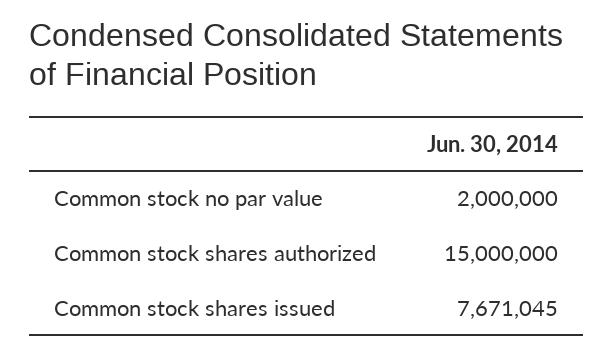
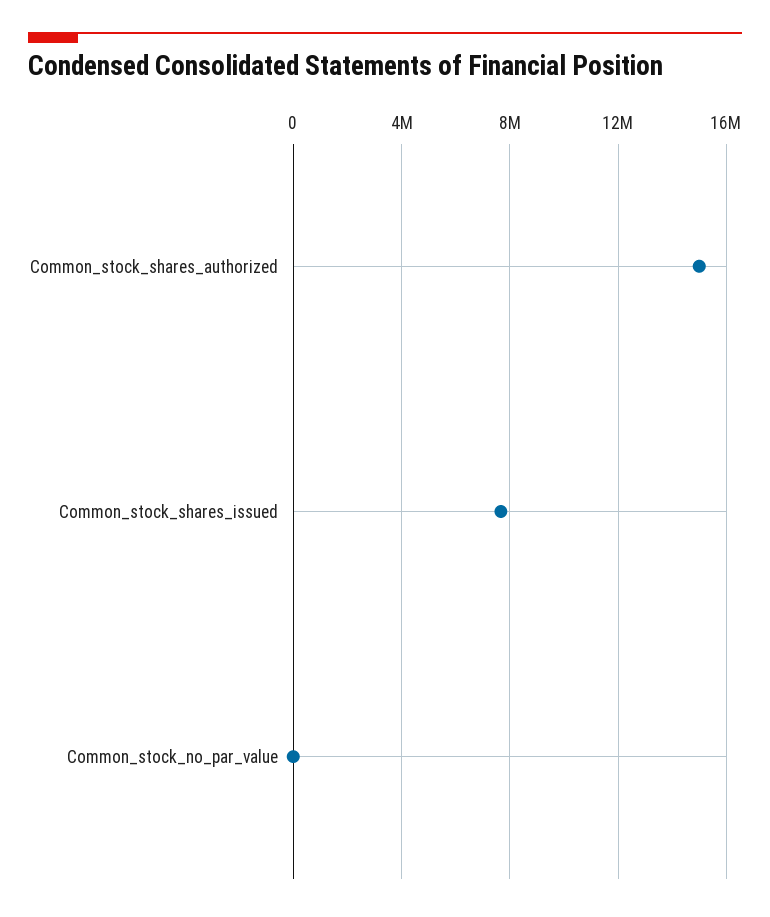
  {
-   "Common stock no par value": 2000000,
+   "Common stock no par value": 0,
    "Common stock shares authorized": 15000000,
    "Common stock shares issued": 7671045
  }

